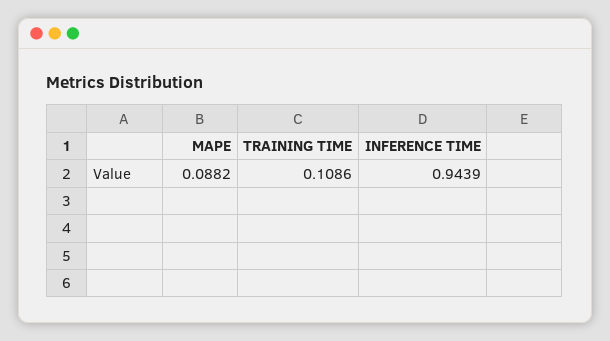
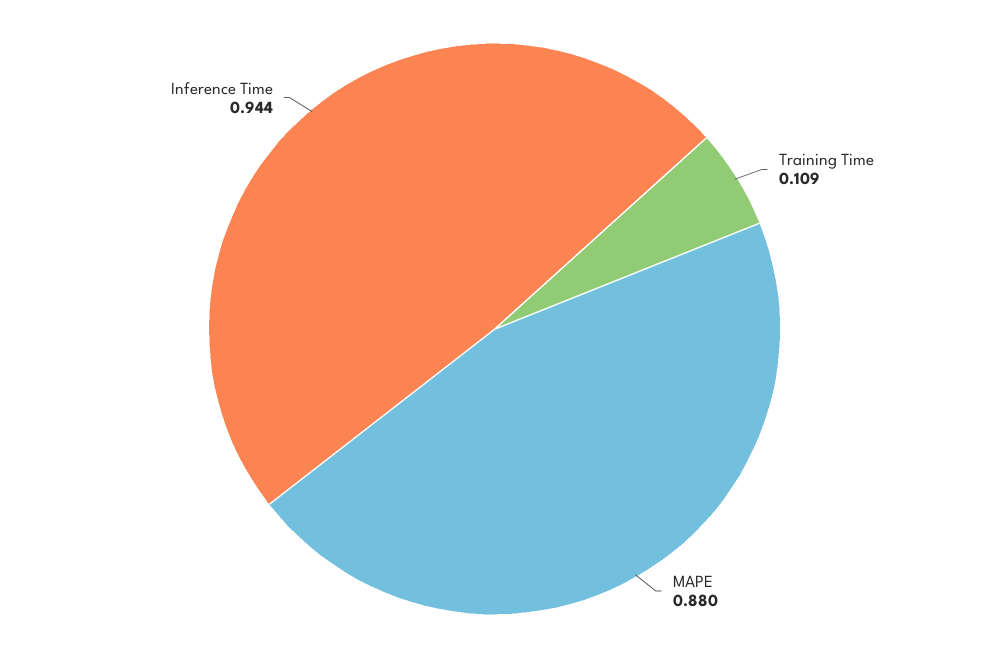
  {
-   "MAPE": 0.0882,
+   "MAPE": 0.88,
    "TRAINING TIME": 0.1086,
    "INFERENCE TIME": 0.9439
  }

